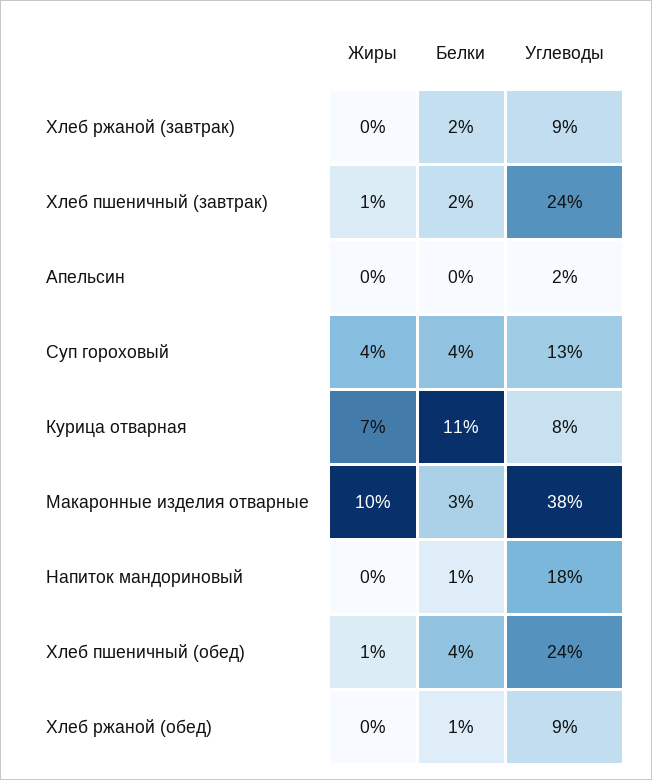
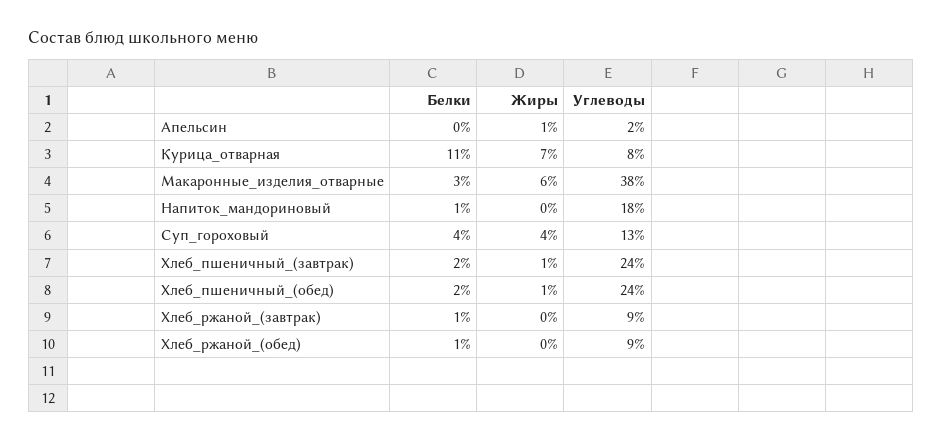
  {
    "Жиры": {
      "Хлеб ржаной (завтрак)": 0,
      "Хлеб пшеничный (завтрак)": 1,
-     "Апельсин": 0,
+     "Апельсин": 1,
      "Суп гороховый": 4,
      "Курица отварная": 7,
-     "Макаронные изделия отварные": 10,
+     "Макаронные изделия отварные": 6,
      "Напиток мандориновый": 0,
      "Хлеб пшеничный (обед)": 1,
      "Хлеб ржаной (обед)": 0
    },
    "Белки": {
-     "Хлеб ржаной (завтрак)": 2,
+     "Хлеб ржаной (завтрак)": 1,
      "Хлеб пшеничный (завтрак)": 2,
      "Апельсин": 0,
      "Суп гороховый": 4,
      "Курица отварная": 11,
      "Макаронные изделия отварные": 3,
      "Напиток мандориновый": 1,
-     "Хлеб пшеничный (обед)": 4,
+     "Хлеб пшеничный (обед)": 2,
      "Хлеб ржаной (обед)": 1
    },
    "Углеводы": {
      "Хлеб ржаной (завтрак)": 9,
      "Хлеб пшеничный (завтрак)": 24,
      "Апельсин": 2,
      "Суп гороховый": 13,
      "Курица отварная": 8,
      "Макаронные изделия отварные": 38,
      "Напиток мандориновый": 18,
      "Хлеб пшеничный (обед)": 24,
      "Хлеб ржаной (обед)": 9
    }
  }

